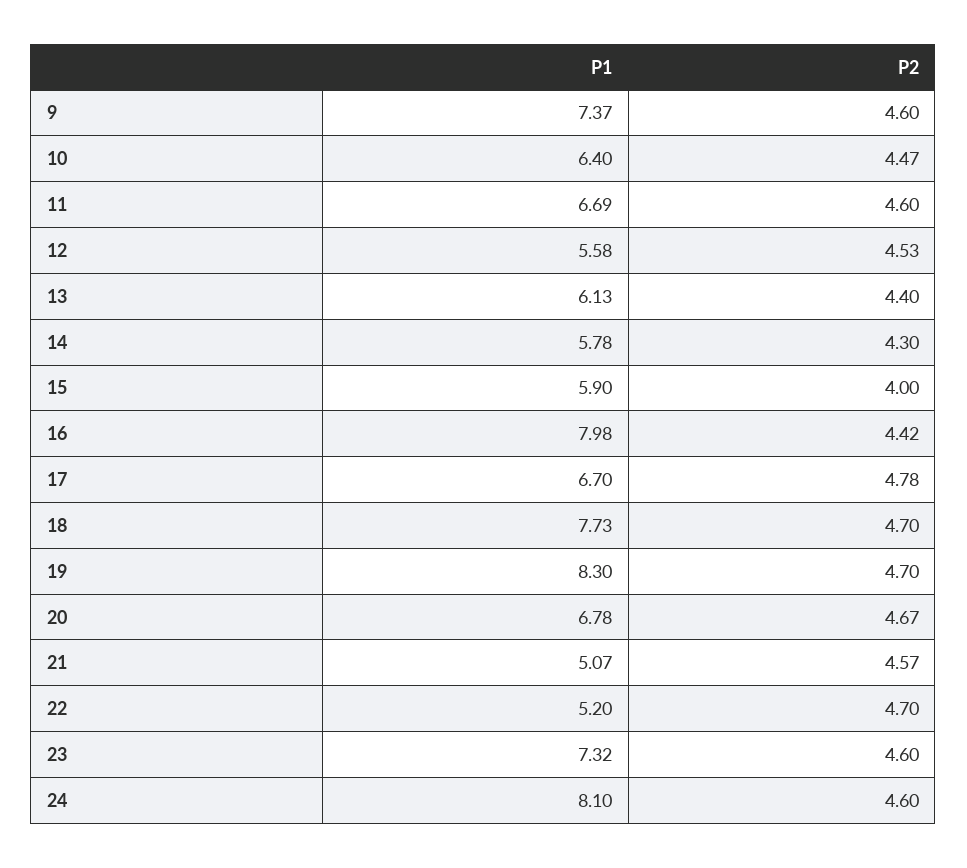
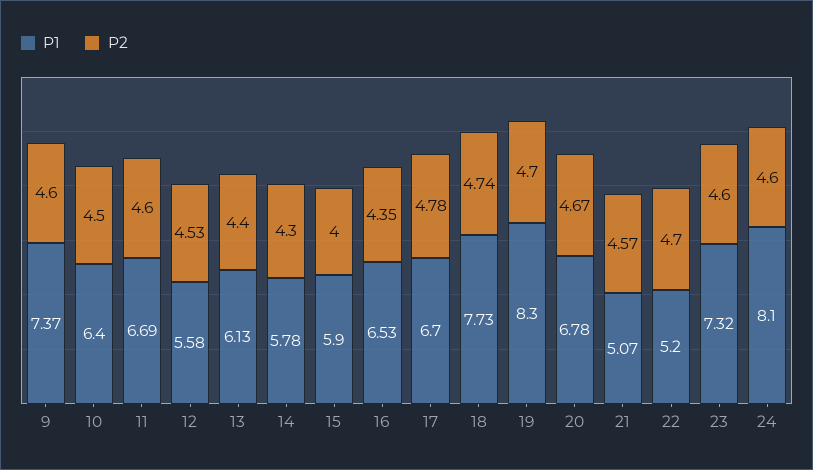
  {
    "P1": {
      "9": 7.37,
      "10": 6.4,
      "11": 6.69,
      "12": 5.58,
      "13": 6.13,
      "14": 5.78,
      "15": 5.9,
-     "16": 7.98,
+     "16": 6.53,
      "17": 6.7,
      "18": 7.73,
      "19": 8.3,
      "20": 6.78,
      "21": 5.07,
      "22": 5.2,
      "23": 7.32,
      "24": 8.1
    },
    "P2": {
      "9": 4.6,
-     "10": 4.47,
+     "10": 4.5,
      "11": 4.6,
      "12": 4.53,
      "13": 4.4,
      "14": 4.3,
      "15": 4,
-     "16": 4.42,
+     "16": 4.35,
      "17": 4.78,
-     "18": 4.7,
+     "18": 4.74,
      "19": 4.7,
      "20": 4.67,
      "21": 4.57,
      "22": 4.7,
      "23": 4.6,
      "24": 4.6
    }
  }

